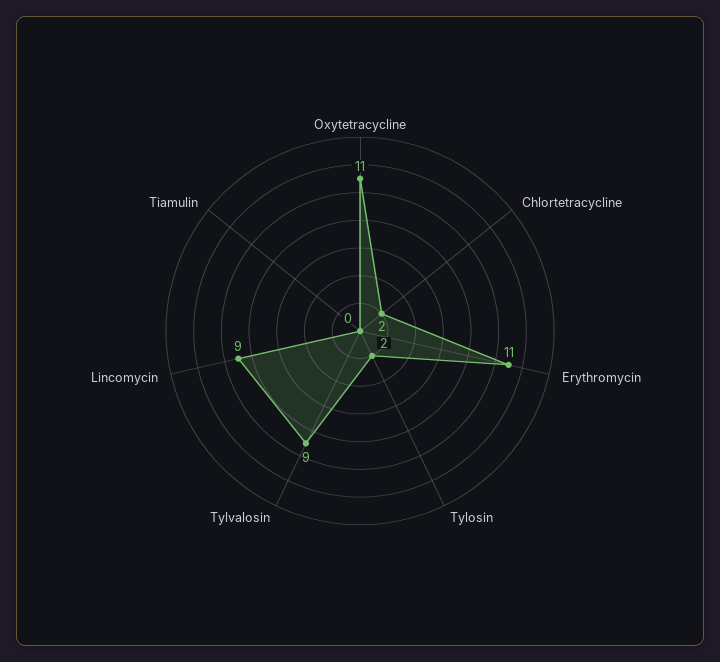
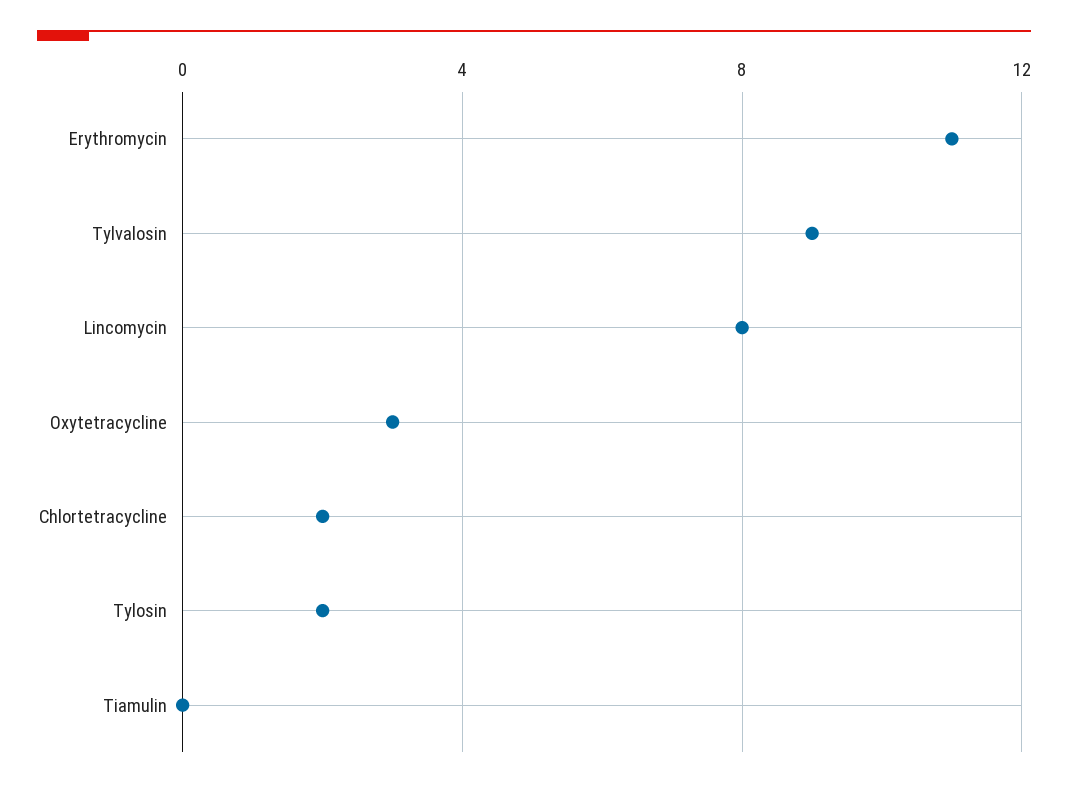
  {
-   "Oxytetracycline": 11,
+   "Oxytetracycline": 3,
    "Chlortetracycline": 2,
    "Erythromycin": 11,
    "Tylosin": 2,
    "Tylvalosin": 9,
-   "Lincomycin": 9,
+   "Lincomycin": 8,
    "Tiamulin": 0
  }

